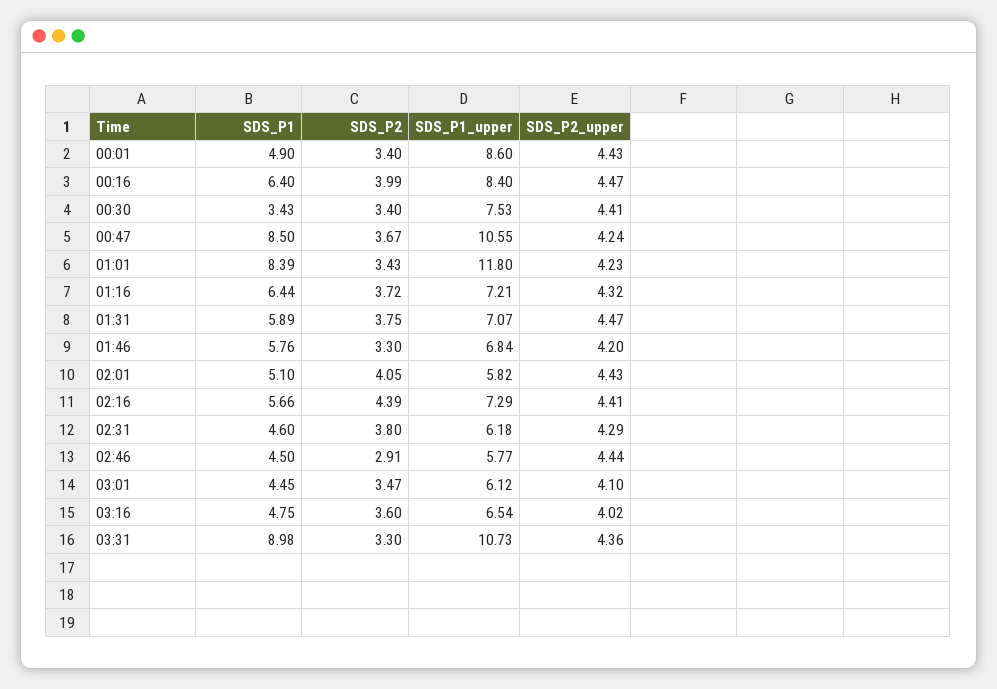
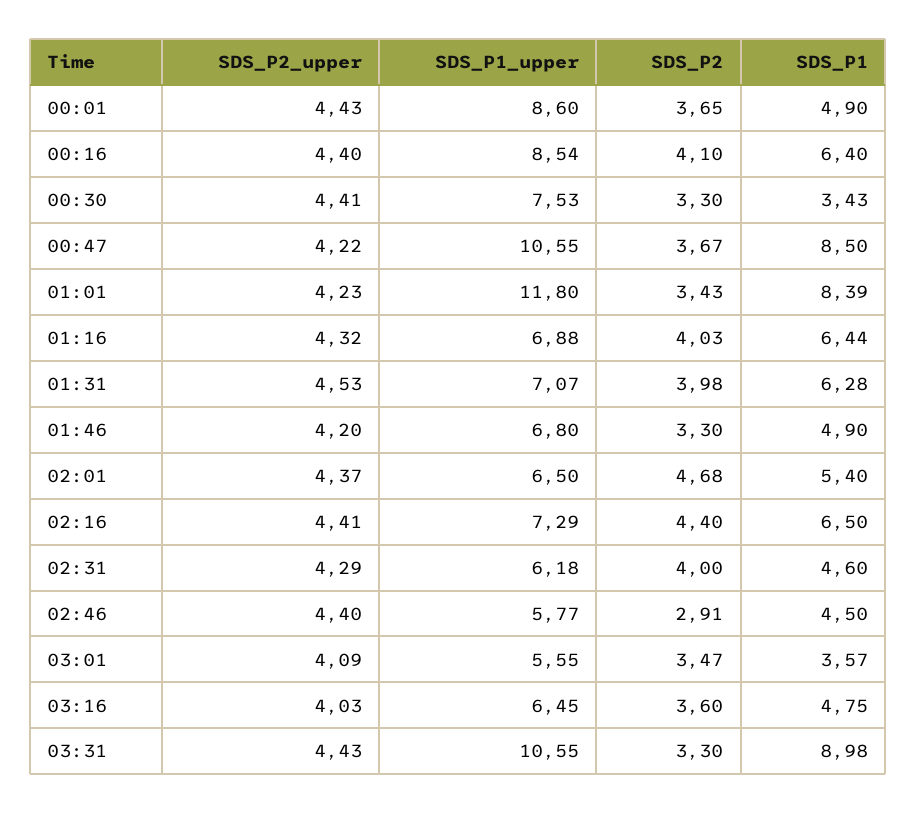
  {
    "SDS_P1": {
      "00:01": 4.9,
      "00:16": 6.4,
      "00:30": 3.43,
      "00:47": 8.5,
      "01:01": 8.39,
      "01:16": 6.44,
-     "01:31": 5.89,
+     "01:31": 6.28,
-     "01:46": 5.76,
+     "01:46": 4.9,
-     "02:01": 5.1,
+     "02:01": 5.4,
-     "02:16": 5.66,
+     "02:16": 6.5,
      "02:31": 4.6,
      "02:46": 4.5,
-     "03:01": 4.45,
+     "03:01": 3.57,
      "03:16": 4.75,
      "03:31": 8.98
    },
    "SDS_P2": {
-     "00:01": 3.4,
+     "00:01": 3.65,
-     "00:16": 3.99,
+     "00:16": 4.1,
-     "00:30": 3.4,
+     "00:30": 3.3,
      "00:47": 3.67,
      "01:01": 3.43,
-     "01:16": 3.72,
+     "01:16": 4.03,
-     "01:31": 3.75,
+     "01:31": 3.98,
      "01:46": 3.3,
-     "02:01": 4.05,
+     "02:01": 4.68,
-     "02:16": 4.39,
+     "02:16": 4.4,
-     "02:31": 3.8,
+     "02:31": 4,
      "02:46": 2.91,
      "03:01": 3.47,
      "03:16": 3.6,
      "03:31": 3.3
    },
    "SDS_P1_upper": {
      "00:01": 8.6,
-     "00:16": 8.4,
+     "00:16": 8.54,
      "00:30": 7.53,
      "00:47": 10.55,
      "01:01": 11.8,
-     "01:16": 7.21,
+     "01:16": 6.88,
      "01:31": 7.07,
-     "01:46": 6.84,
+     "01:46": 6.8,
-     "02:01": 5.82,
+     "02:01": 6.5,
      "02:16": 7.29,
      "02:31": 6.18,
      "02:46": 5.77,
-     "03:01": 6.12,
+     "03:01": 5.55,
-     "03:16": 6.54,
+     "03:16": 6.45,
-     "03:31": 10.73
+     "03:31": 10.55
    },
    "SDS_P2_upper": {
      "00:01": 4.43,
-     "00:16": 4.47,
+     "00:16": 4.4,
      "00:30": 4.41,
-     "00:47": 4.24,
+     "00:47": 4.22,
      "01:01": 4.23,
      "01:16": 4.32,
-     "01:31": 4.47,
+     "01:31": 4.53,
      "01:46": 4.2,
-     "02:01": 4.43,
+     "02:01": 4.37,
      "02:16": 4.41,
      "02:31": 4.29,
-     "02:46": 4.44,
+     "02:46": 4.4,
-     "03:01": 4.1,
+     "03:01": 4.09,
-     "03:16": 4.02,
+     "03:16": 4.03,
-     "03:31": 4.36
+     "03:31": 4.43
    }
  }

